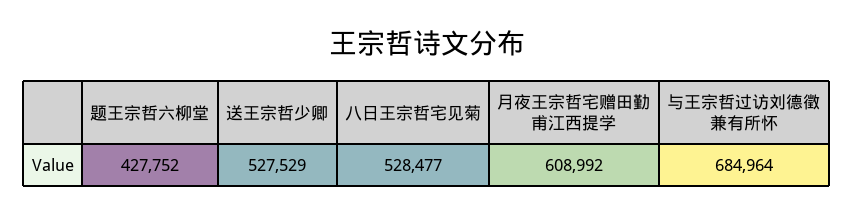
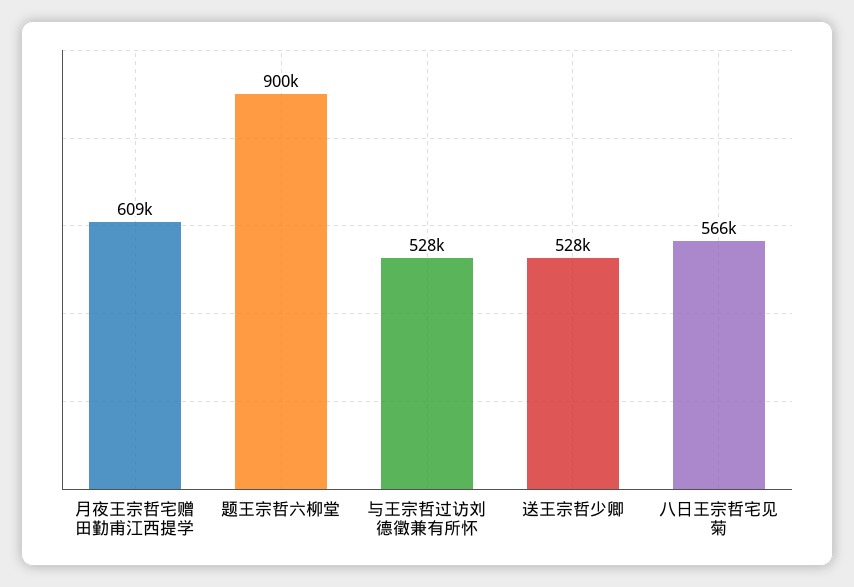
  {
-   "题王宗哲六柳堂": 427752,
+   "题王宗哲六柳堂": 900000,
    "送王宗哲少卿": 527529,
-   "八日王宗哲宅见菊": 528477,
+   "八日王宗哲宅见菊": 566000,
    "月夜王宗哲宅赠田勤甫江西提学": 608992,
-   "与王宗哲过访刘德徵兼有所怀": 684964
+   "与王宗哲过访刘德徵兼有所怀": 528000
  }

